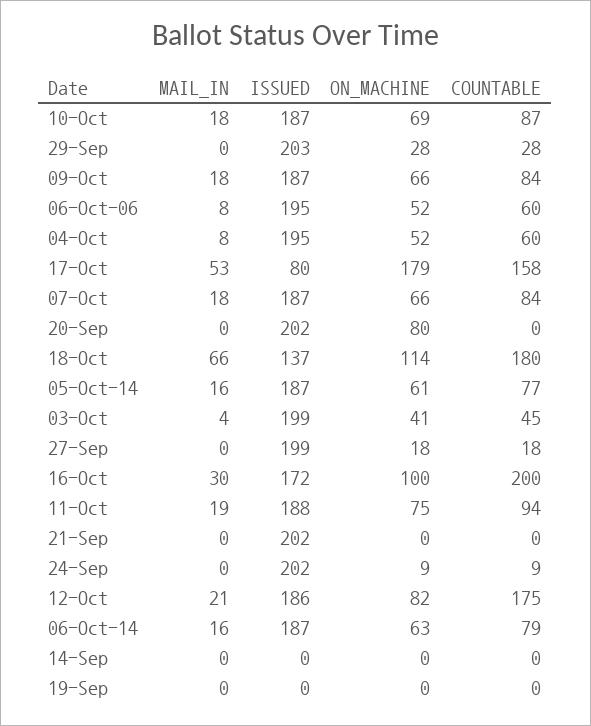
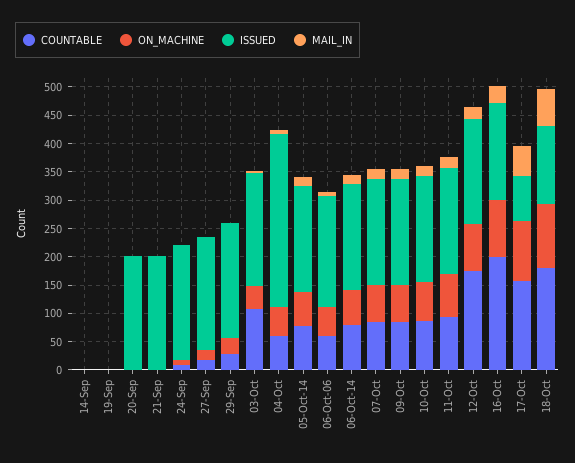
  {
    "MAIL_IN": {
      "10-Oct": 18,
      "29-Sep": 0,
      "09-Oct": 18,
      "06-Oct-06": 8,
      "04-Oct": 8,
      "17-Oct": 53,
      "07-Oct": 18,
      "20-Sep": 0,
      "18-Oct": 66,
      "05-Oct-14": 16,
      "03-Oct": 4,
      "27-Sep": 0,
      "16-Oct": 30,
      "11-Oct": 19,
      "21-Sep": 0,
      "24-Sep": 0,
      "12-Oct": 21,
      "06-Oct-14": 16,
      "14-Sep": 0,
      "19-Sep": 0
    },
    "ISSUED": {
      "10-Oct": 187,
      "29-Sep": 203,
      "09-Oct": 187,
      "06-Oct-06": 195,
-     "04-Oct": 195,
+     "04-Oct": 300,
      "17-Oct": 80,
      "07-Oct": 187,
      "20-Sep": 202,
      "18-Oct": 137,
      "05-Oct-14": 187,
      "03-Oct": 199,
      "27-Sep": 199,
      "16-Oct": 172,
      "11-Oct": 188,
      "21-Sep": 202,
      "24-Sep": 202,
      "12-Oct": 186,
      "06-Oct-14": 187,
      "14-Sep": 0,
      "19-Sep": 0
    },
    "ON_MACHINE": {
      "10-Oct": 69,
      "29-Sep": 28,
      "09-Oct": 66,
      "06-Oct-06": 52,
      "04-Oct": 52,
-     "17-Oct": 179,
+     "17-Oct": 100,
      "07-Oct": 66,
-     "20-Sep": 80,
+     "20-Sep": 0,
      "18-Oct": 114,
      "05-Oct-14": 61,
      "03-Oct": 41,
      "27-Sep": 18,
      "16-Oct": 100,
      "11-Oct": 75,
      "21-Sep": 0,
      "24-Sep": 9,
      "12-Oct": 82,
      "06-Oct-14": 63,
      "14-Sep": 0,
      "19-Sep": 0
    },
    "COUNTABLE": {
      "10-Oct": 87,
      "29-Sep": 28,
      "09-Oct": 84,
      "06-Oct-06": 60,
      "04-Oct": 60,
      "17-Oct": 158,
      "07-Oct": 84,
      "20-Sep": 0,
      "18-Oct": 180,
      "05-Oct-14": 77,
-     "03-Oct": 45,
+     "03-Oct": 100,
      "27-Sep": 18,
      "16-Oct": 200,
      "11-Oct": 94,
      "21-Sep": 0,
      "24-Sep": 9,
      "12-Oct": 175,
      "06-Oct-14": 79,
      "14-Sep": 0,
      "19-Sep": 0
    }
  }

